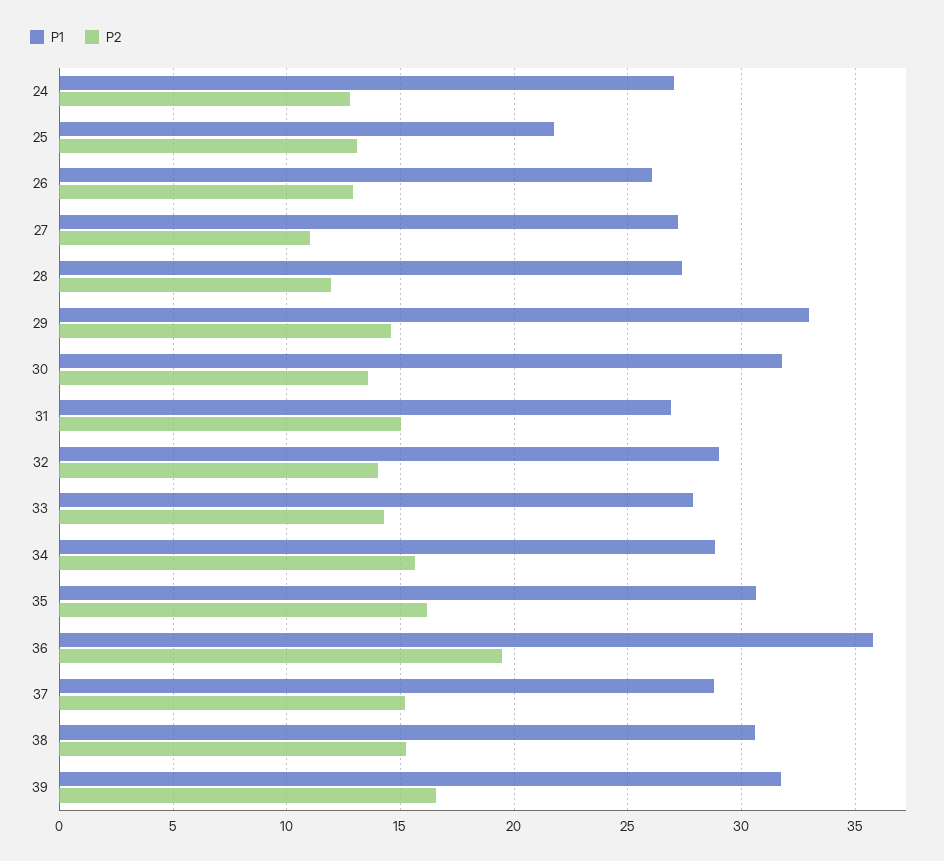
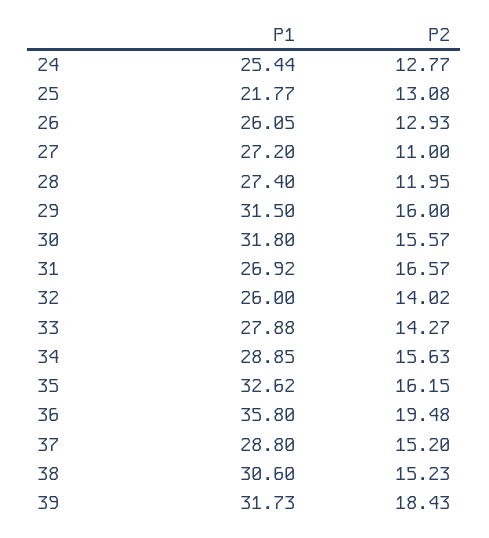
  {
    "P1": {
-     "24": 27,
+     "24": 25.44,
      "25": 21.77,
      "26": 26.05,
      "27": 27.2,
      "28": 27.4,
-     "29": 33,
+     "29": 31.5,
      "30": 31.8,
      "31": 26.92,
-     "32": 29,
+     "32": 26,
      "33": 27.88,
      "34": 28.85,
-     "35": 30.5,
+     "35": 32.62,
      "36": 35.8,
      "37": 28.8,
      "38": 30.6,
      "39": 31.73
    },
    "P2": {
      "24": 12.77,
      "25": 13.08,
      "26": 12.93,
      "27": 11,
      "28": 11.95,
-     "29": 14.5,
+     "29": 16,
-     "30": 13.5,
+     "30": 15.57,
-     "31": 15,
+     "31": 16.57,
      "32": 14.02,
      "33": 14.27,
      "34": 15.63,
      "35": 16.15,
      "36": 19.48,
      "37": 15.2,
      "38": 15.23,
-     "39": 16.5
+     "39": 18.43
    }
  }

